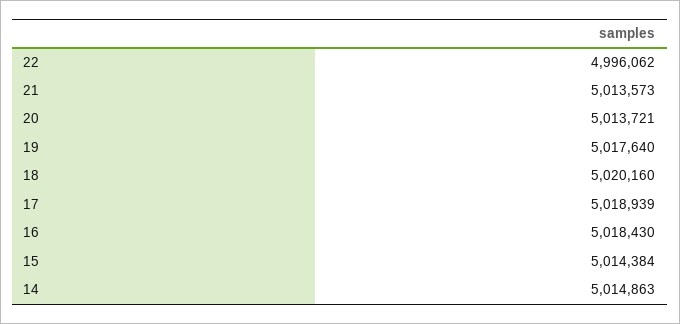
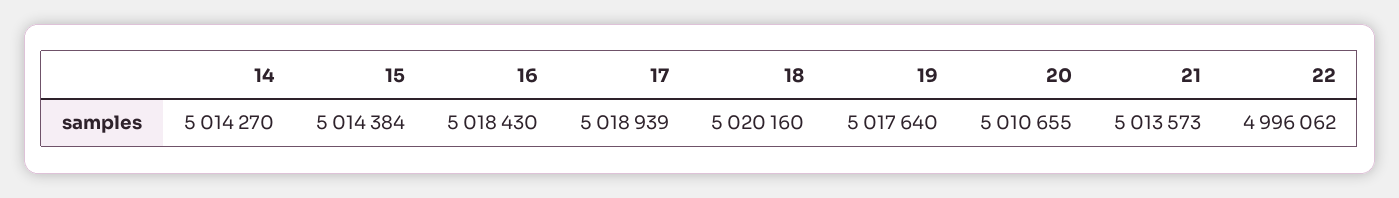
  {
    "22": 4996062,
    "21": 5013573,
-   "20": 5013721,
+   "20": 5010655,
    "19": 5017640,
    "18": 5020160,
    "17": 5018939,
    "16": 5018430,
    "15": 5014384,
-   "14": 5014863
+   "14": 5014270
  }

